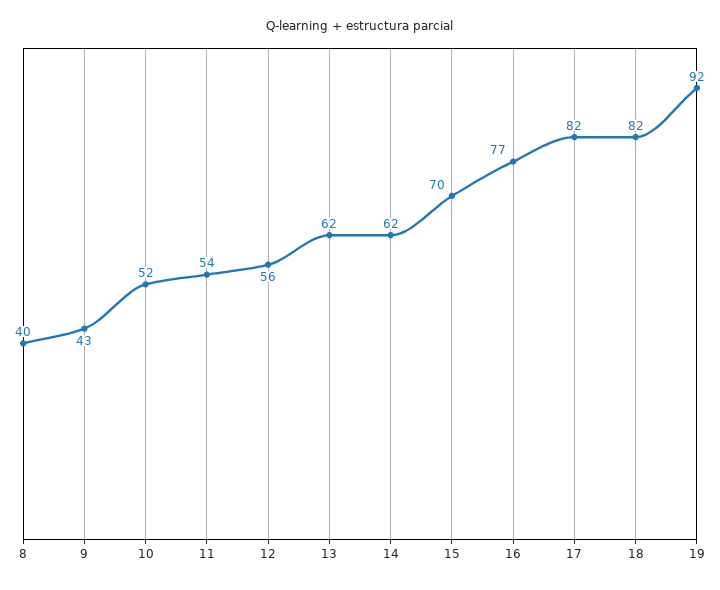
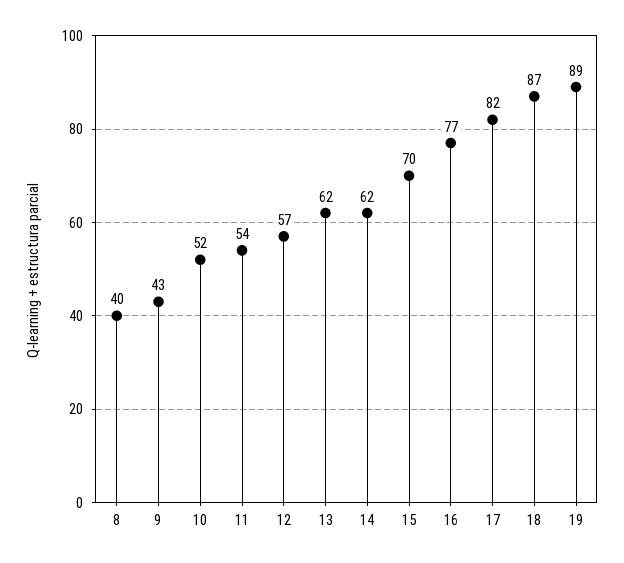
  {
    "8": 40,
    "9": 43,
    "10": 52,
    "11": 54,
-   "12": 56,
+   "12": 57,
    "13": 62,
    "14": 62,
    "15": 70,
    "16": 77,
    "17": 82,
-   "18": 82,
+   "18": 87,
-   "19": 92
+   "19": 89
  }

